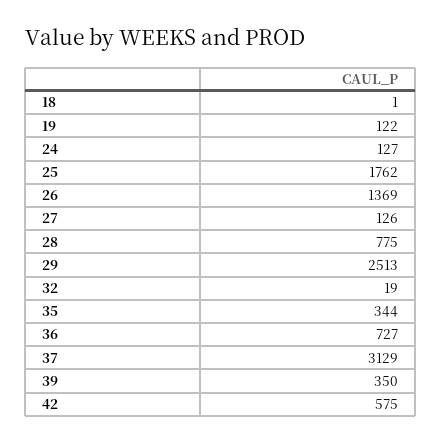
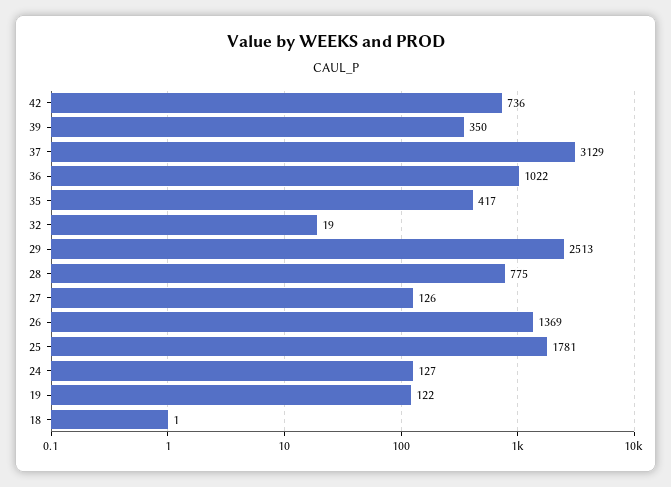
  {
    "18": 1,
    "19": 122,
    "24": 127,
-   "25": 1762,
+   "25": 1781,
    "26": 1369,
    "27": 126,
    "28": 775,
    "29": 2513,
    "32": 19,
-   "35": 344,
+   "35": 417,
-   "36": 727,
+   "36": 1022,
    "37": 3129,
    "39": 350,
-   "42": 575
+   "42": 736
  }

